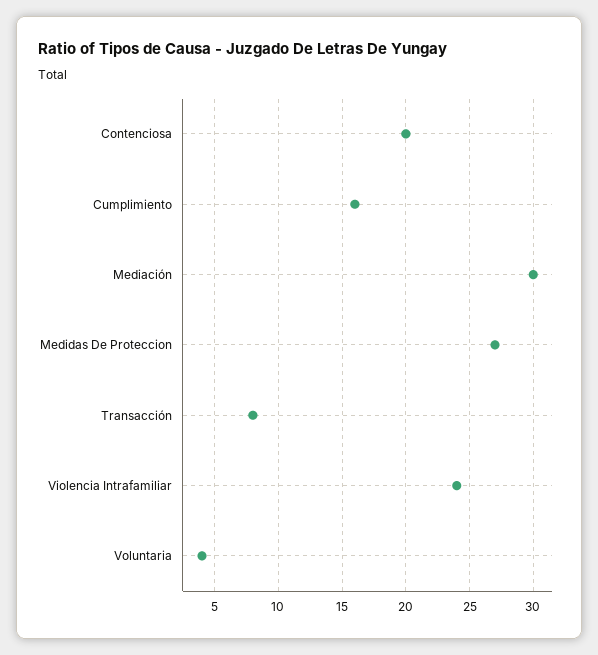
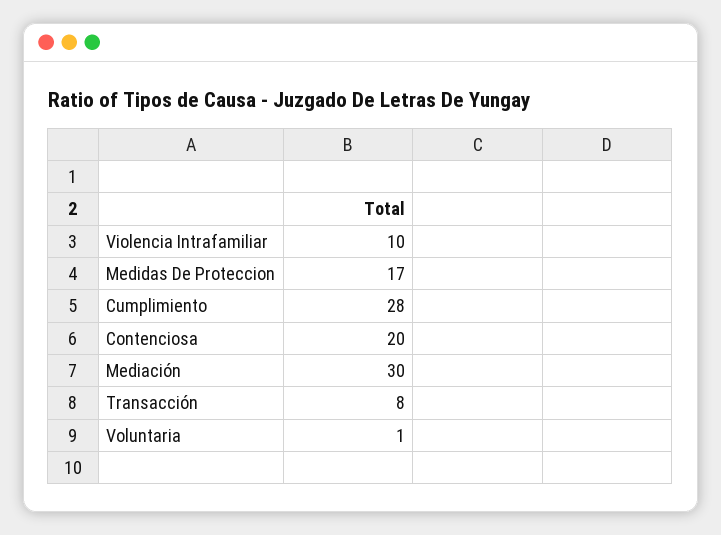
  {
    "Contenciosa": 20,
-   "Cumplimiento": 16,
+   "Cumplimiento": 28,
    "Mediación": 30,
-   "Medidas De Proteccion": 27,
+   "Medidas De Proteccion": 17,
    "Transacción": 8,
-   "Violencia Intrafamiliar": 24,
+   "Violencia Intrafamiliar": 10,
-   "Voluntaria": 4
+   "Voluntaria": 1
  }

